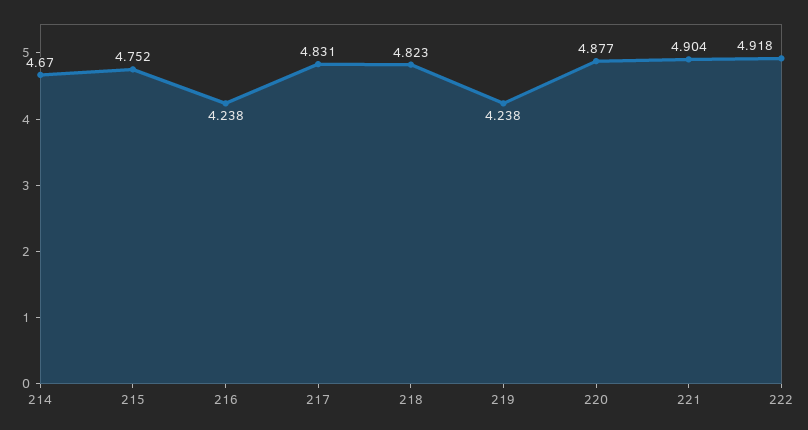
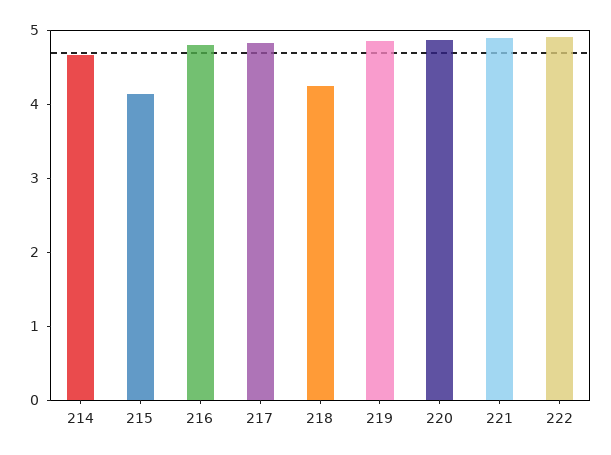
  {
    "214": 4.67,
-   "215": 4.752,
+   "215": 4.2,
-   "216": 4.238,
+   "216": 4.8,
    "217": 4.831,
-   "218": 4.823,
+   "218": 4.2,
-   "219": 4.238,
+   "219": 4.8,
    "220": 4.877,
    "221": 4.904,
    "222": 4.918
  }

